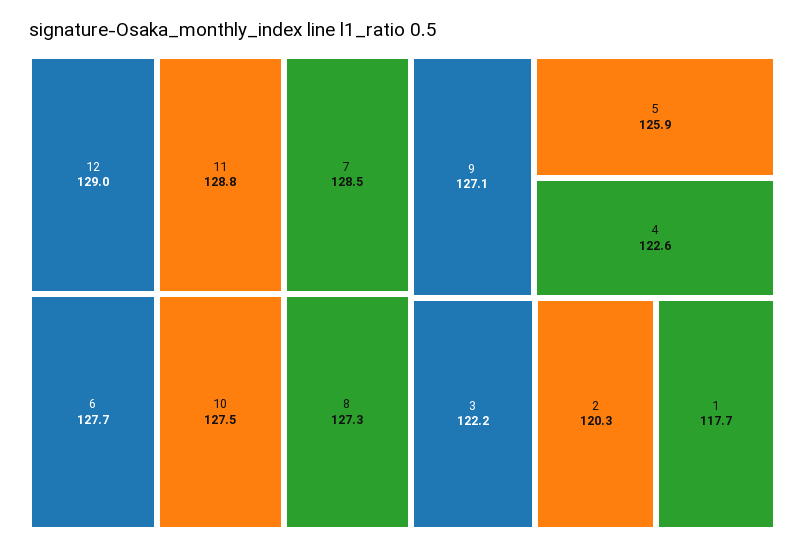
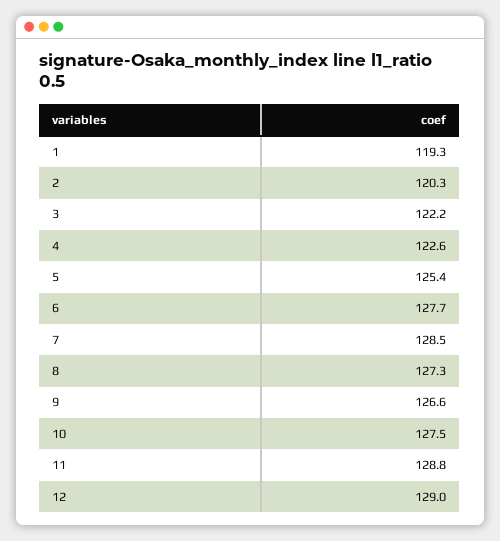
  {
    "12": 129,
    "11": 128.8,
    "7": 128.5,
    "6": 127.7,
    "10": 127.5,
    "8": 127.3,
-   "9": 127.1,
+   "9": 126.6,
-   "5": 125.9,
+   "5": 125.4,
    "4": 122.6,
    "3": 122.2,
    "2": 120.3,
-   "1": 117.7
+   "1": 119.3
  }

